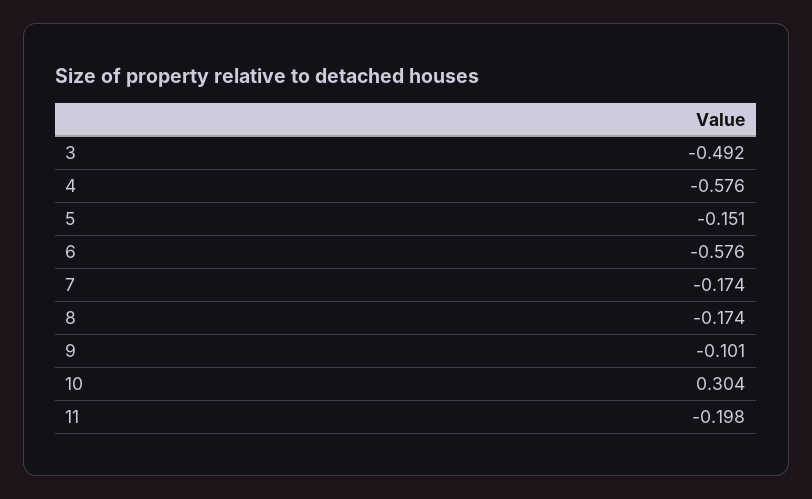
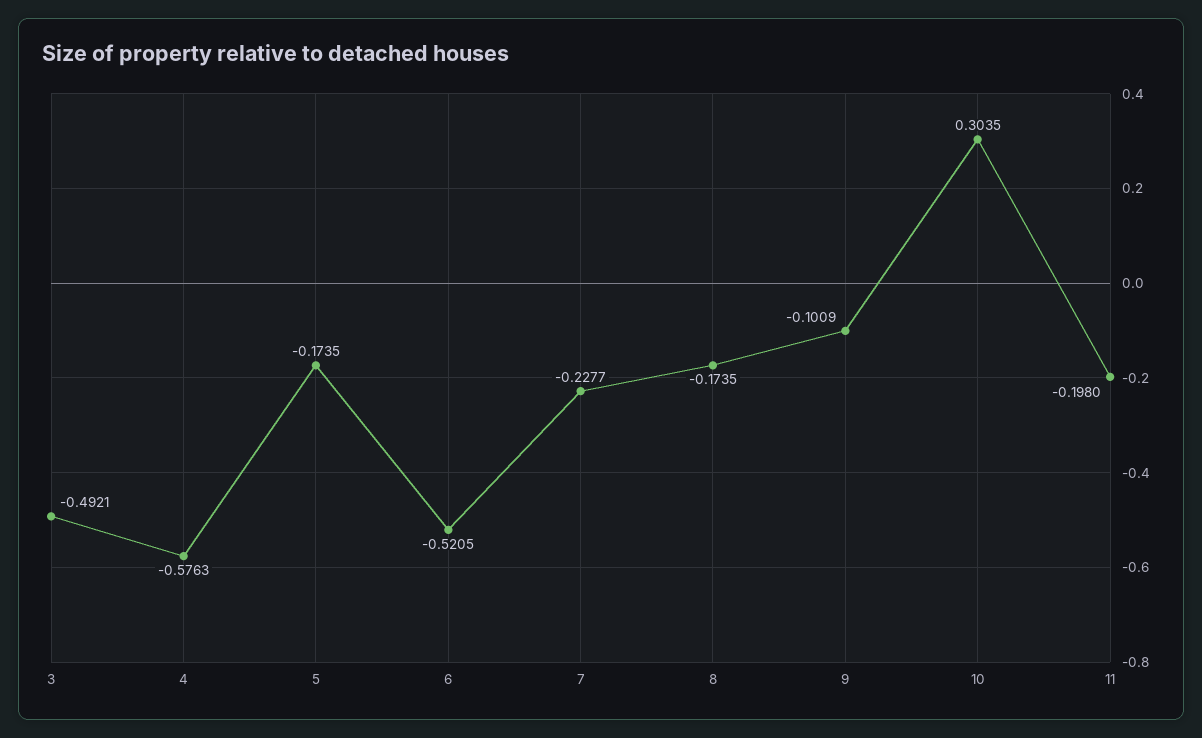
  {
    "3": -0.4921,
    "4": -0.5763,
-   "5": -0.151,
+   "5": -0.1735,
-   "6": -0.576,
+   "6": -0.5205,
-   "7": -0.174,
+   "7": -0.2277,
    "8": -0.1735,
    "9": -0.1009,
    "10": 0.3035,
    "11": -0.198
  }

